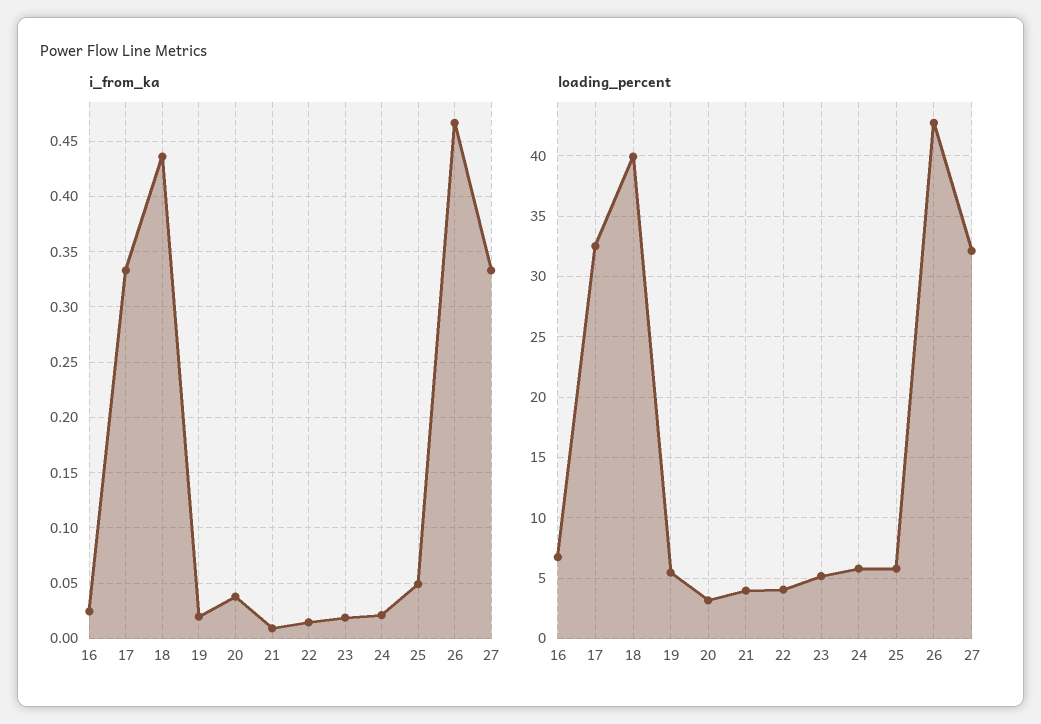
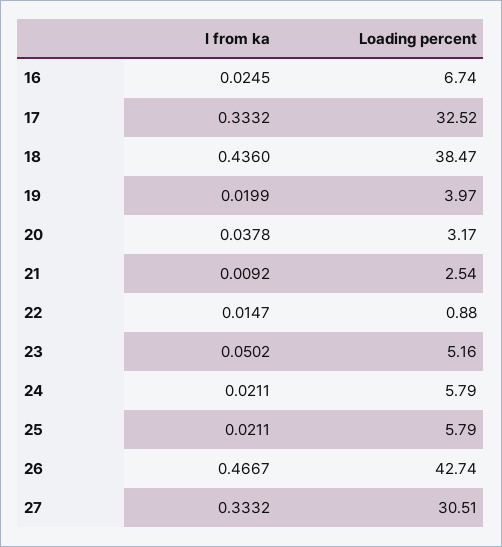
  {
    "i_from_ka": {
      "16": 0.0245,
      "17": 0.3332,
      "18": 0.436,
      "19": 0.0199,
      "20": 0.0378,
      "21": 0.0092,
      "22": 0.0147,
-     "23": 0.02,
+     "23": 0.0502,
      "24": 0.0211,
-     "25": 0.05,
+     "25": 0.0211,
      "26": 0.4667,
      "27": 0.3332
    },
    "loading_percent": {
      "16": 6.74,
      "17": 32.52,
-     "18": 40,
+     "18": 38.47,
-     "19": 5.5,
+     "19": 3.97,
      "20": 3.17,
-     "21": 4,
+     "21": 2.54,
-     "22": 4,
+     "22": 0.88,
      "23": 5.16,
      "24": 5.79,
      "25": 5.79,
      "26": 42.74,
-     "27": 32
+     "27": 30.51
    }
  }

